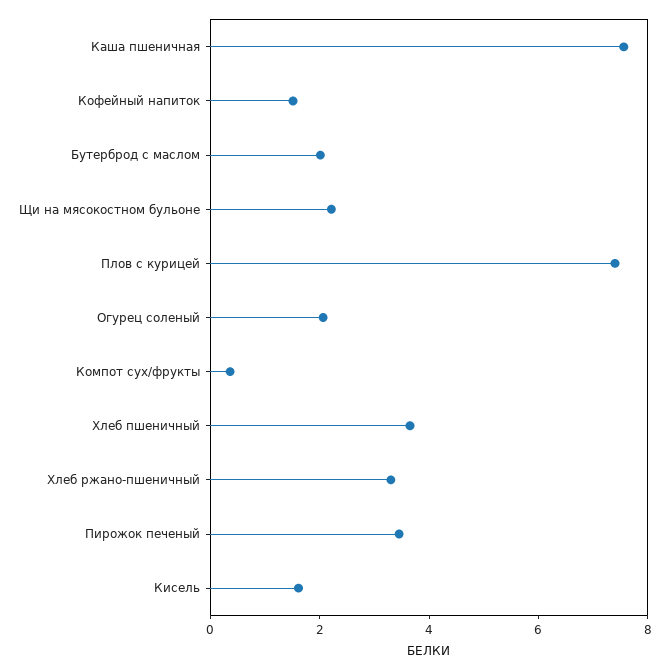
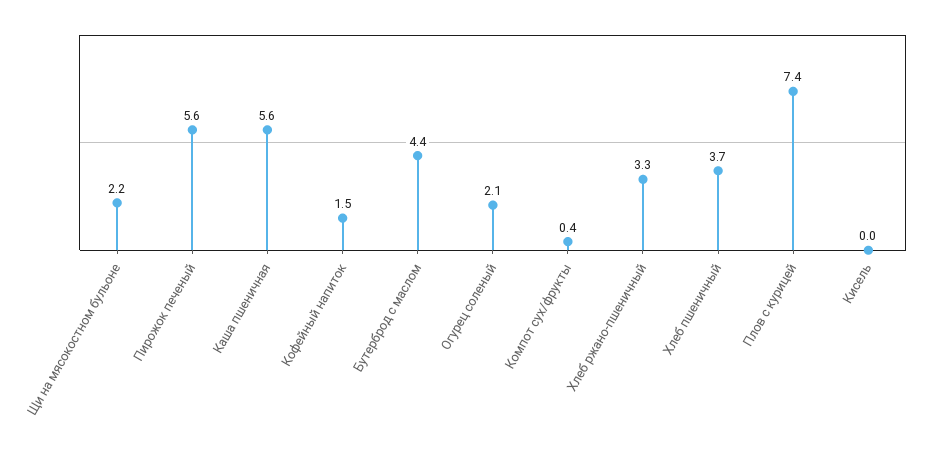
  {
-   "Каша пшеничная": 7.5,
+   "Каша пшеничная": 5.6,
    "Кофейный напиток": 1.5,
-   "Бутерброд с маслом": 2,
+   "Бутерброд с маслом": 4.4,
    "Щи на мясокостном бульоне": 2.2,
    "Плов с курицей": 7.4,
    "Огурец соленый": 2.1,
    "Компот сух/фрукты": 0.4,
    "Хлеб пшеничный": 3.7,
    "Хлеб ржано-пшеничный": 3.3,
-   "Пирожок печеный": 3.5,
+   "Пирожок печеный": 5.6,
-   "Кисель": 1.5
+   "Кисель": 0
  }

